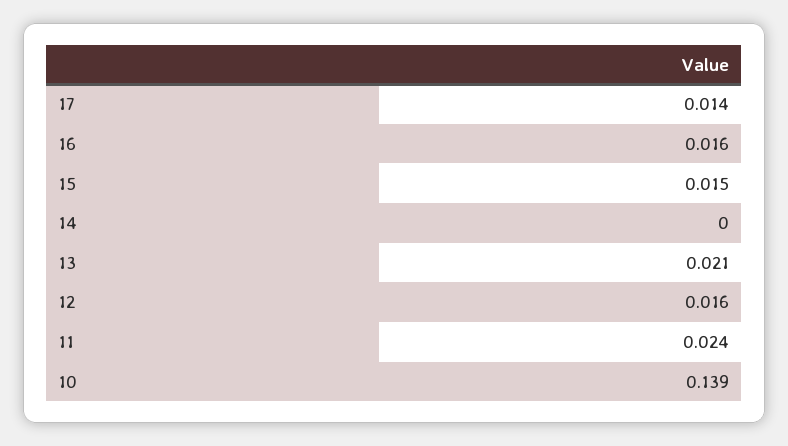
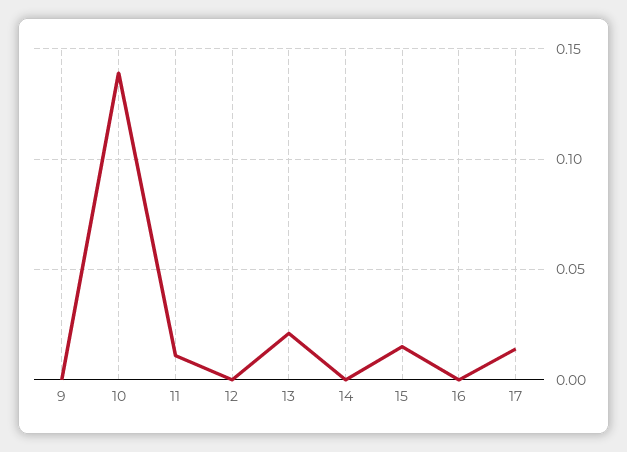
  {
    "17": 0.014,
-   "16": 0.016,
+   "16": 0,
    "15": 0.015,
    "14": 0,
    "13": 0.021,
-   "12": 0.016,
+   "12": 0,
-   "11": 0.024,
+   "11": 0.01,
-   "10": 0.139
+   "10": 0.139,
+   "9": 0
  }

